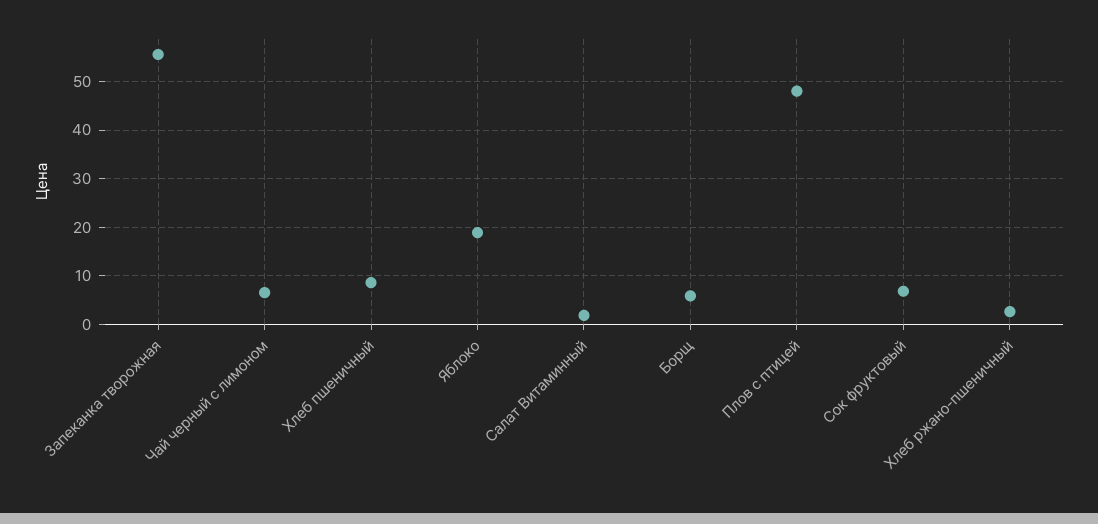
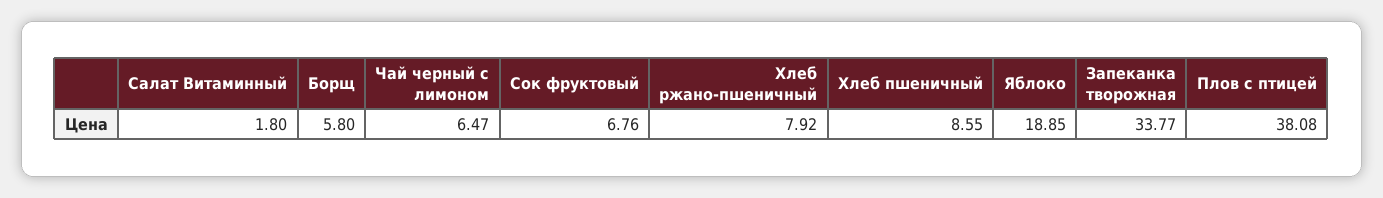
  {
-   "Запеканка творожная": 56,
+   "Запеканка творожная": 33.77,
    "Чай черный с лимоном": 6.47,
    "Хлеб пшеничный": 8.55,
    "Яблоко": 18.85,
    "Салат Витаминный": 1.8,
    "Борщ": 5.8,
-   "Плов с птицей": 48,
+   "Плов с птицей": 38.08,
    "Сок фруктовый": 6.76,
-   "Хлеб ржано-пшеничный": 2
+   "Хлеб ржано-пшеничный": 7.92
  }

